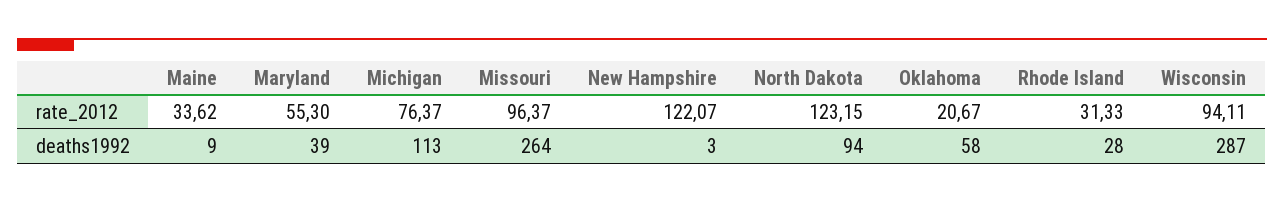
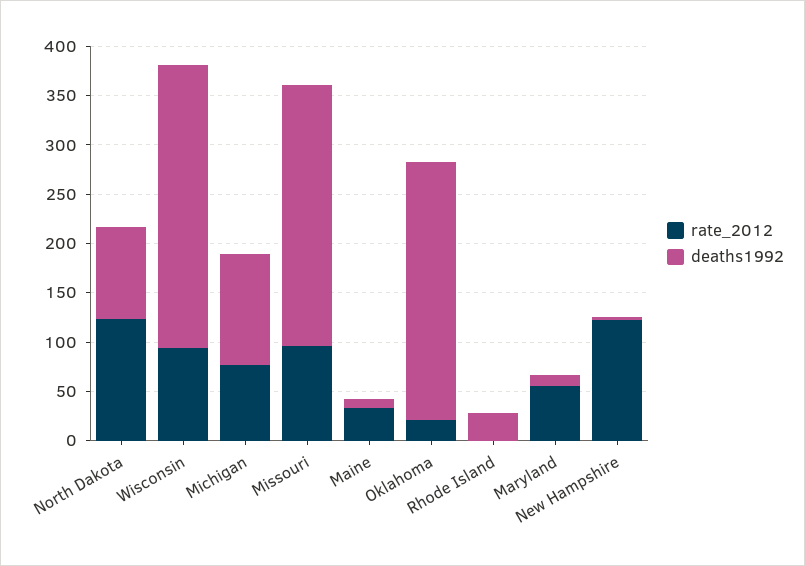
  {
    "rate_2012": {
      "Maine": 33.62,
      "Maryland": 55.3,
      "Michigan": 76.37,
      "Missouri": 96.37,
      "New Hampshire": 122.07,
      "North Dakota": 123.15,
      "Oklahoma": 20.67,
-     "Rhode Island": 31.33,
+     "Rhode Island": 0,
      "Wisconsin": 94.11
    },
    "deaths1992": {
      "Maine": 9,
-     "Maryland": 39,
+     "Maryland": 10,
      "Michigan": 113,
      "Missouri": 264,
      "New Hampshire": 3,
      "North Dakota": 94,
-     "Oklahoma": 58,
+     "Oklahoma": 260,
      "Rhode Island": 28,
      "Wisconsin": 287
    }
  }

